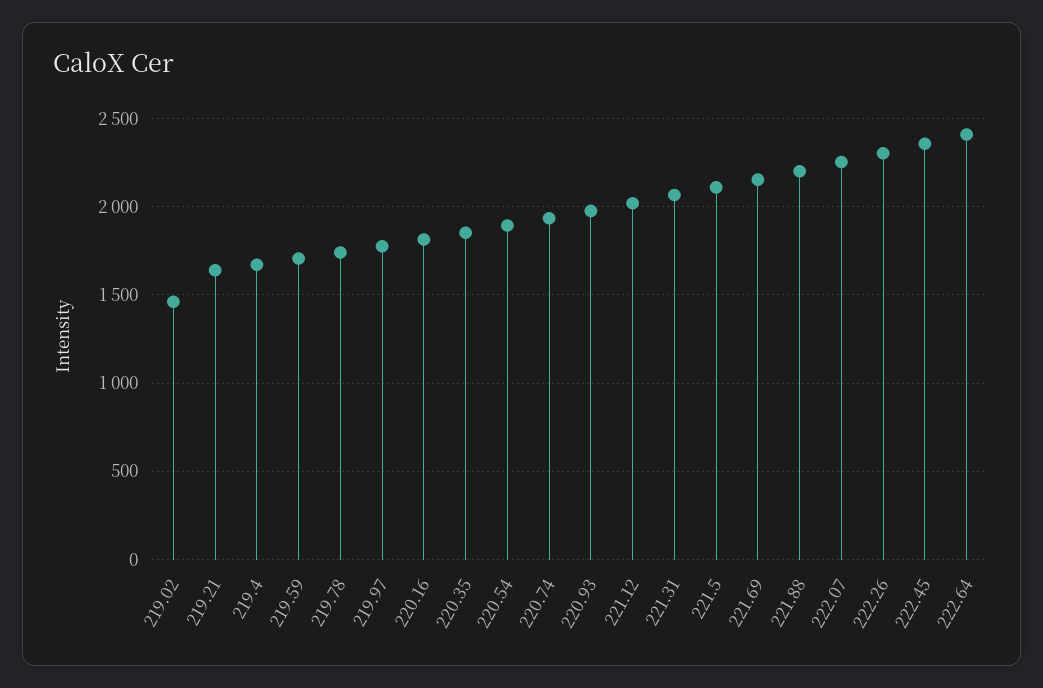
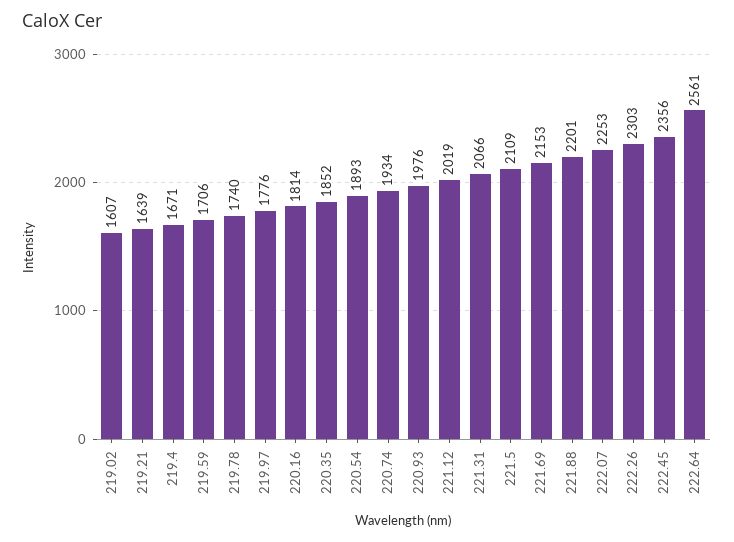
  {
-   "219.02": 1450,
+   "219.02": 1607,
    "219.21": 1639,
    "219.4": 1671,
    "219.59": 1706,
    "219.78": 1740,
    "219.97": 1776,
    "220.16": 1814,
    "220.35": 1852,
    "220.54": 1893,
    "220.74": 1934,
    "220.93": 1976,
    "221.12": 2019,
    "221.31": 2066,
    "221.5": 2109,
    "221.69": 2153,
    "221.88": 2201,
    "222.07": 2253,
    "222.26": 2303,
    "222.45": 2356,
-   "222.64": 2400
+   "222.64": 2561
  }

